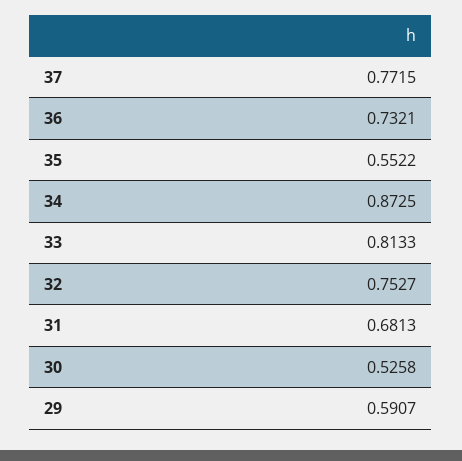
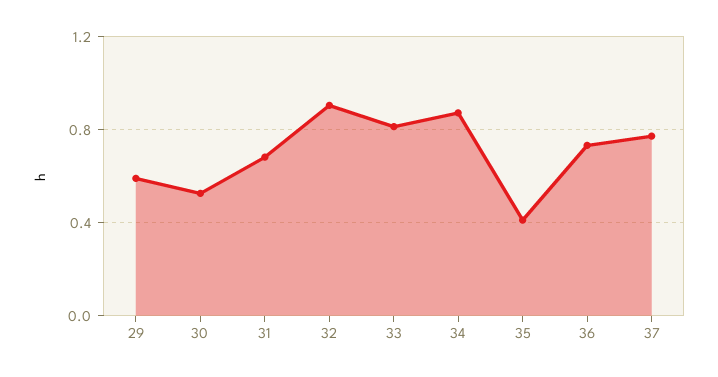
  {
    "37": 0.7715,
    "36": 0.7321,
-   "35": 0.5522,
+   "35": 0.4,
    "34": 0.8725,
    "33": 0.8133,
-   "32": 0.7527,
+   "32": 0.9,
    "31": 0.6813,
    "30": 0.5258,
    "29": 0.5907
  }

